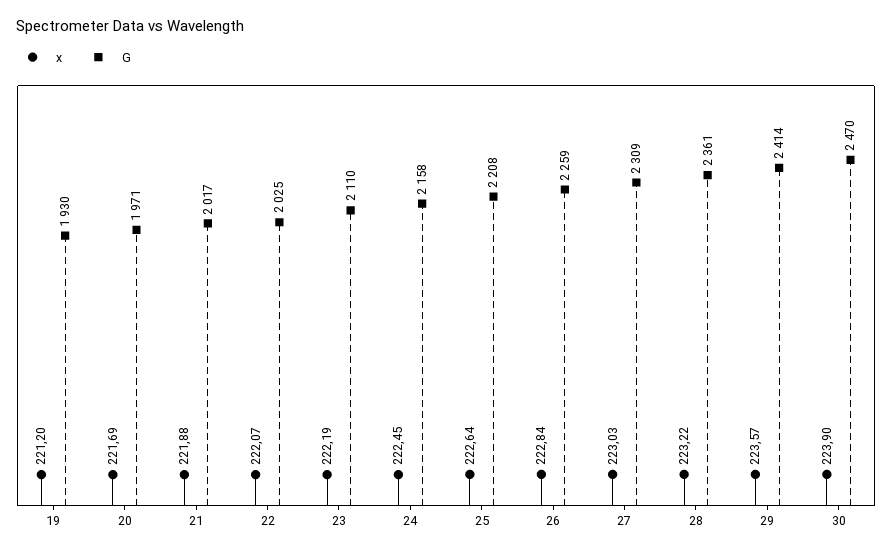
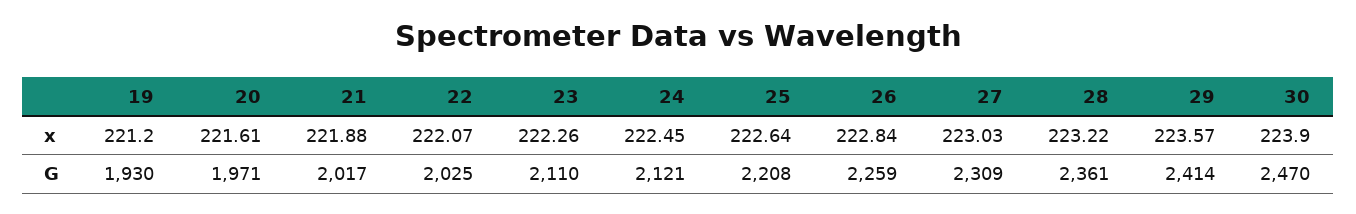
  {
    "x": {
      "19": 221.2,
-     "20": 221.69,
+     "20": 221.61,
      "21": 221.88,
      "22": 222.07,
-     "23": 222.19,
+     "23": 222.26,
      "24": 222.45,
      "25": 222.64,
      "26": 222.84,
      "27": 223.03,
      "28": 223.22,
      "29": 223.57,
      "30": 223.9
    },
    "G": {
      "19": 1930,
      "20": 1971,
      "21": 2017,
      "22": 2025,
      "23": 2110,
-     "24": 2158,
+     "24": 2121,
      "25": 2208,
      "26": 2259,
      "27": 2309,
      "28": 2361,
      "29": 2414,
      "30": 2470
    }
  }

